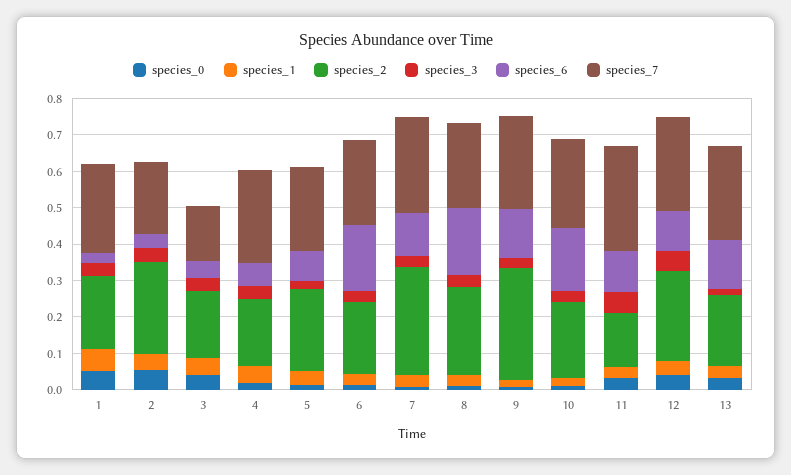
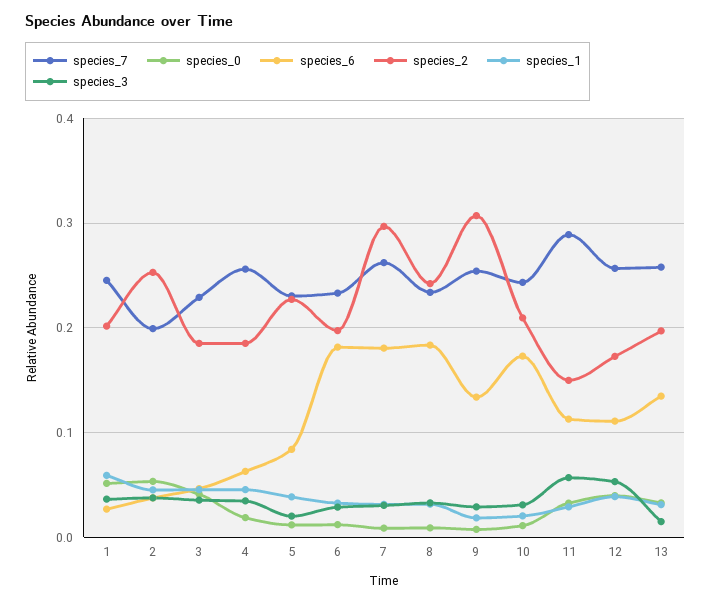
  {
    "species_0": {
      "1": 0.05,
      "2": 0.05,
      "3": 0.04,
      "4": 0.02,
      "5": 0.01,
      "6": 0.01,
      "7": 0.01,
      "8": 0.01,
      "9": 0.01,
      "10": 0.01,
      "11": 0.03,
      "12": 0.04,
      "13": 0.03
    },
    "species_1": {
      "1": 0.06,
      "2": 0.05,
      "3": 0.05,
      "4": 0.05,
      "5": 0.04,
      "6": 0.03,
      "7": 0.03,
      "8": 0.03,
      "9": 0.02,
      "10": 0.02,
      "11": 0.03,
      "12": 0.04,
      "13": 0.03
    },
    "species_2": {
      "1": 0.2,
      "2": 0.25,
      "3": 0.19,
      "4": 0.19,
      "5": 0.23,
      "6": 0.2,
      "7": 0.3,
      "8": 0.24,
      "9": 0.31,
      "10": 0.21,
      "11": 0.15,
-     "12": 0.25,
+     "12": 0.17,
      "13": 0.2
    },
    "species_3": {
      "1": 0.04,
      "2": 0.04,
      "3": 0.04,
      "4": 0.03,
      "5": 0.02,
      "6": 0.03,
      "7": 0.03,
      "8": 0.03,
      "9": 0.03,
      "10": 0.03,
      "11": 0.06,
      "12": 0.05,
      "13": 0.02
    },
    "species_6": {
      "1": 0.03,
      "2": 0.04,
      "3": 0.05,
      "4": 0.06,
      "5": 0.08,
      "6": 0.18,
-     "7": 0.125,
+     "7": 0.18,
      "8": 0.18,
      "9": 0.13,
      "10": 0.17,
      "11": 0.11,
      "12": 0.11,
      "13": 0.13
    },
    "species_7": {
      "1": 0.25,
      "2": 0.2,
-     "3": 0.15,
+     "3": 0.23,
      "4": 0.26,
      "5": 0.23,
      "6": 0.23,
      "7": 0.26,
      "8": 0.23,
      "9": 0.25,
      "10": 0.24,
      "11": 0.29,
      "12": 0.26,
      "13": 0.26
    }
  }

